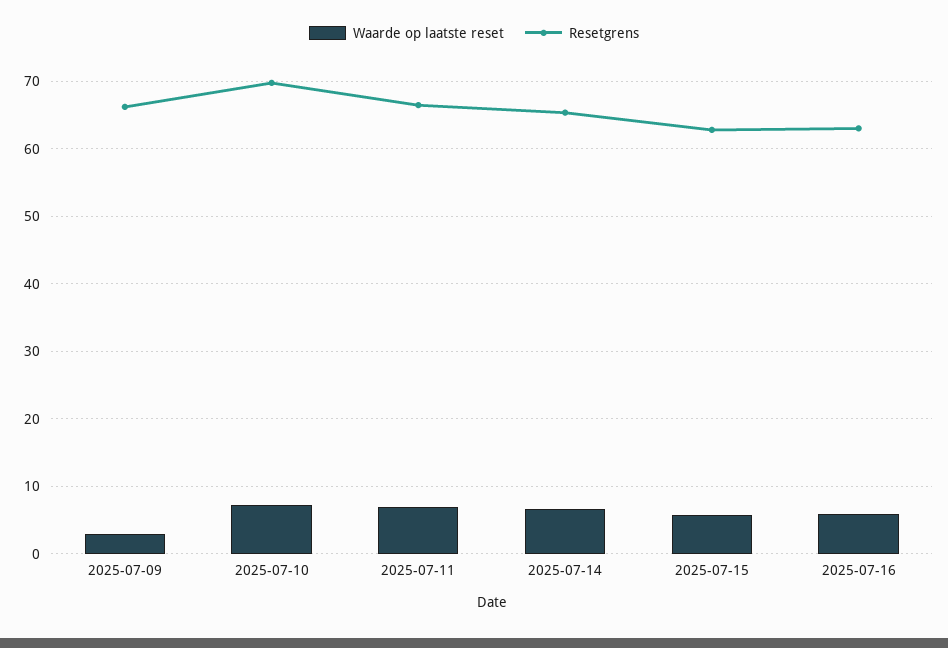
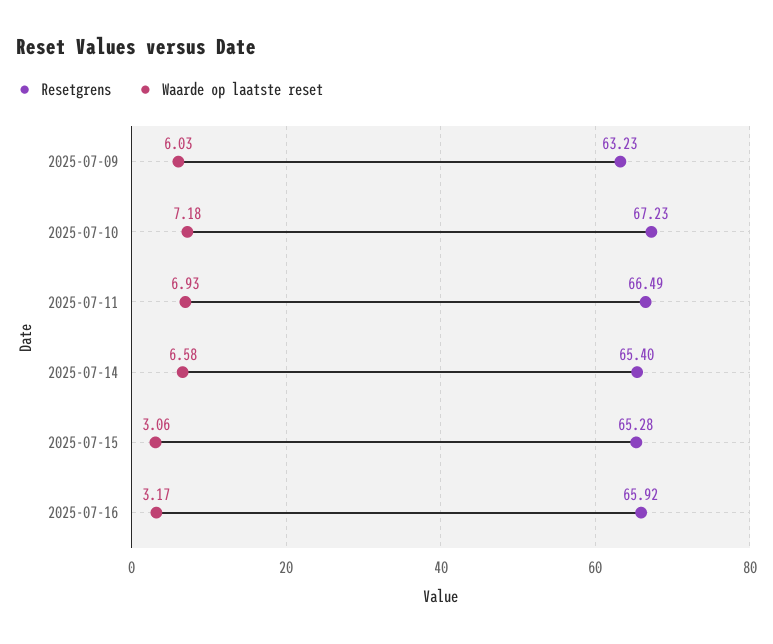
  {
    "Waarde op laatste reset": {
-     "2025-07-09": 3,
+     "2025-07-09": 6.03,
      "2025-07-10": 7.18,
      "2025-07-11": 6.93,
      "2025-07-14": 6.58,
-     "2025-07-15": 6,
+     "2025-07-15": 3.06,
-     "2025-07-16": 6
+     "2025-07-16": 3.17
    },
    "Resetgrens": {
-     "2025-07-09": 66,
+     "2025-07-09": 63.23,
-     "2025-07-10": 70,
+     "2025-07-10": 67.23,
      "2025-07-11": 66.49,
      "2025-07-14": 65.4,
-     "2025-07-15": 63,
+     "2025-07-15": 65.28,
-     "2025-07-16": 63
+     "2025-07-16": 65.92
    }
  }

